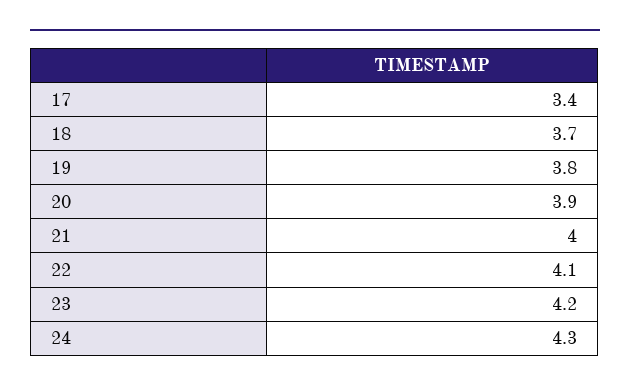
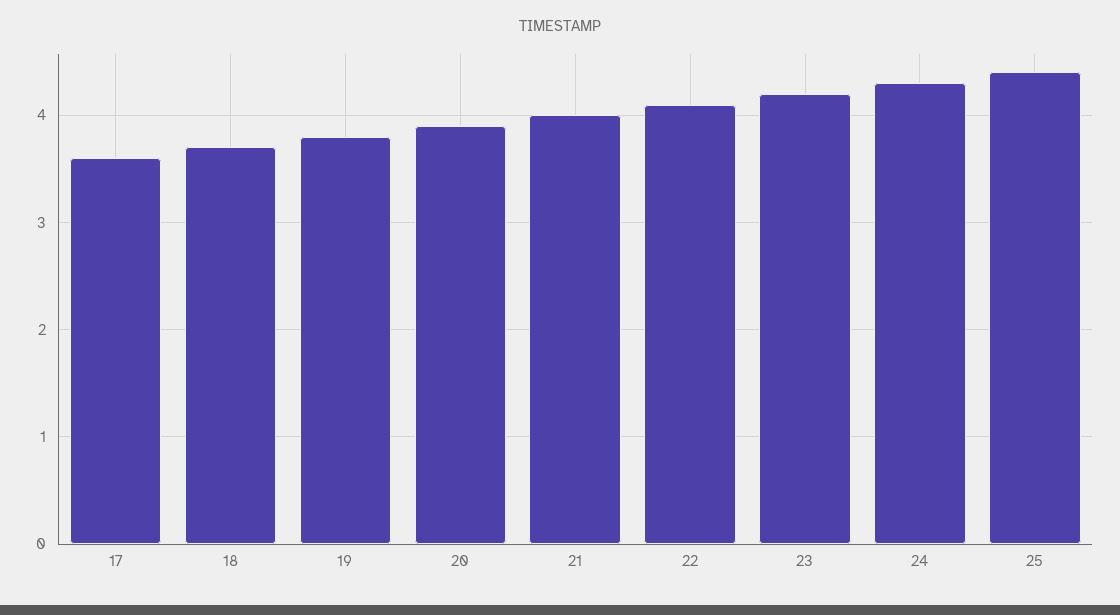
  {
-   "17": 3.4,
+   "17": 3.6,
    "18": 3.7,
    "19": 3.8,
    "20": 3.9,
    "21": 4,
    "22": 4.1,
    "23": 4.2,
-   "24": 4.3
+   "24": 4.3,
+   "25": 4.4
  }

